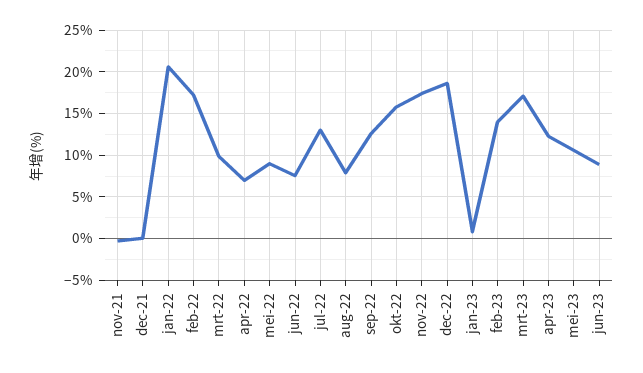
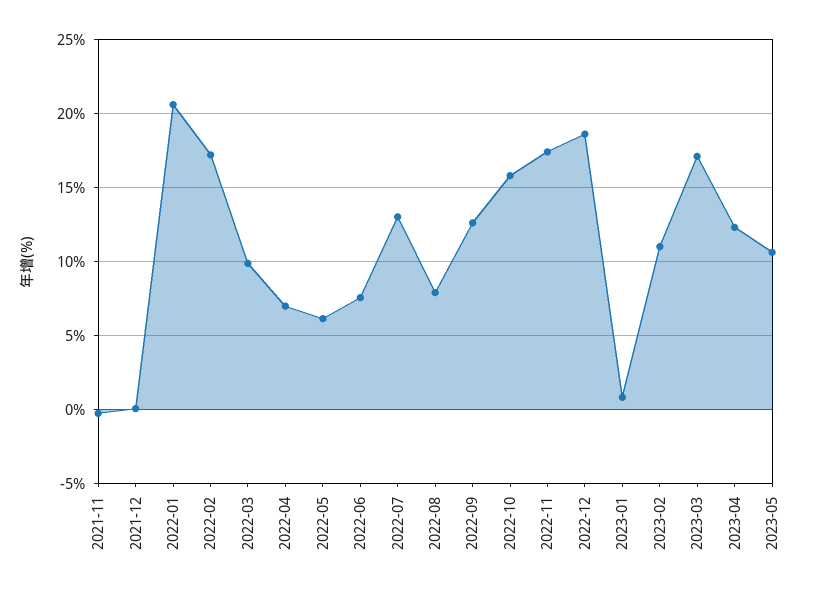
  {
    "nov-21": -0.5,
    "dec-21": 0,
    "jan-22": 20.5,
    "feb-22": 17,
    "mrt-22": 10,
    "apr-22": 7,
-   "mei-22": 9,
+   "mei-22": 6,
    "jun-22": 7.5,
    "jul-22": 13,
    "aug-22": 8,
    "sep-22": 12.5,
    "okt-22": 16,
    "nov-22": 17.5,
    "dec-22": 18.5,
    "jan-23": 1,
-   "feb-23": 14,
+   "feb-23": 11,
    "mrt-23": 17,
    "apr-23": 12.5,
-   "mei-23": 10.5,
+   "mei-23": 10.5
-   "jun-23": 9
  }

